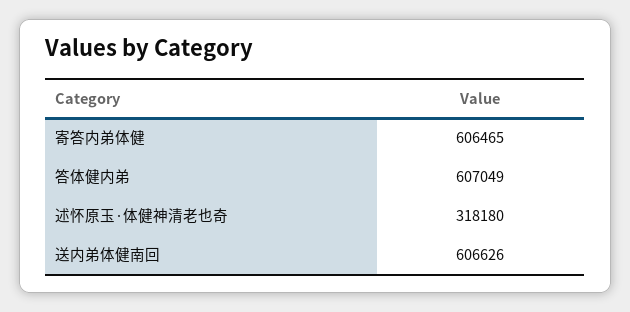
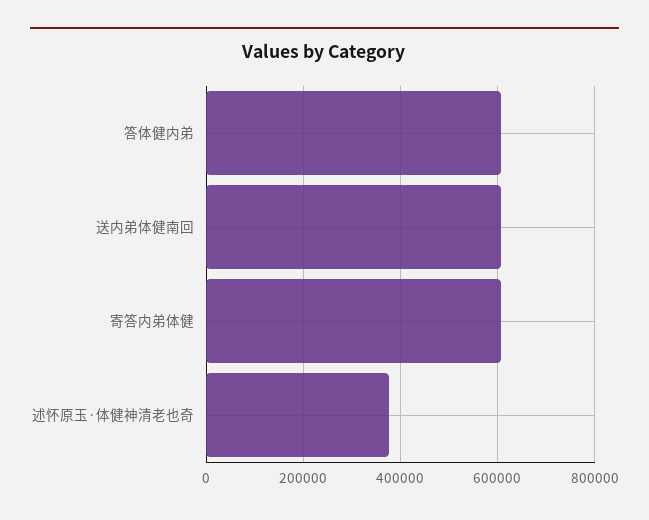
  {
    "寄答内弟体健": 606465,
    "答体健内弟": 607049,
-   "述怀原玉·体健神清老也奇": 318180,
+   "述怀原玉·体健神清老也奇": 380000,
    "送内弟体健南回": 606626
  }

